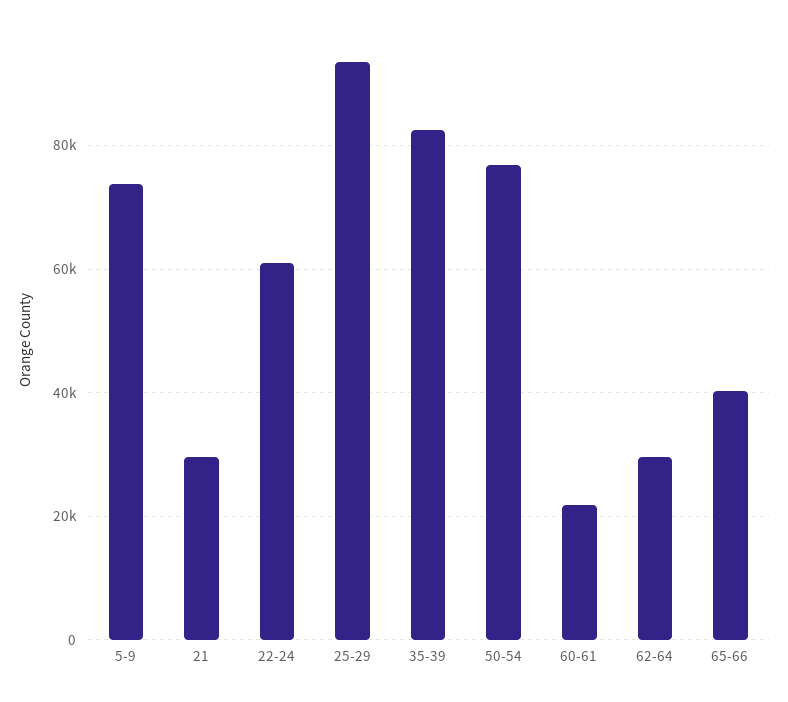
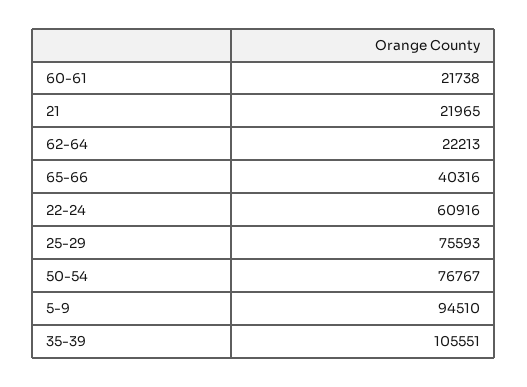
  {
-   "5-9": 74000,
+   "5-9": 94510,
-   "21": 30000,
+   "21": 21965,
    "22-24": 60916,
-   "25-29": 94000,
+   "25-29": 75593,
-   "35-39": 82000,
+   "35-39": 105551,
    "50-54": 76767,
    "60-61": 21738,
-   "62-64": 30000,
+   "62-64": 22213,
    "65-66": 40316
  }

